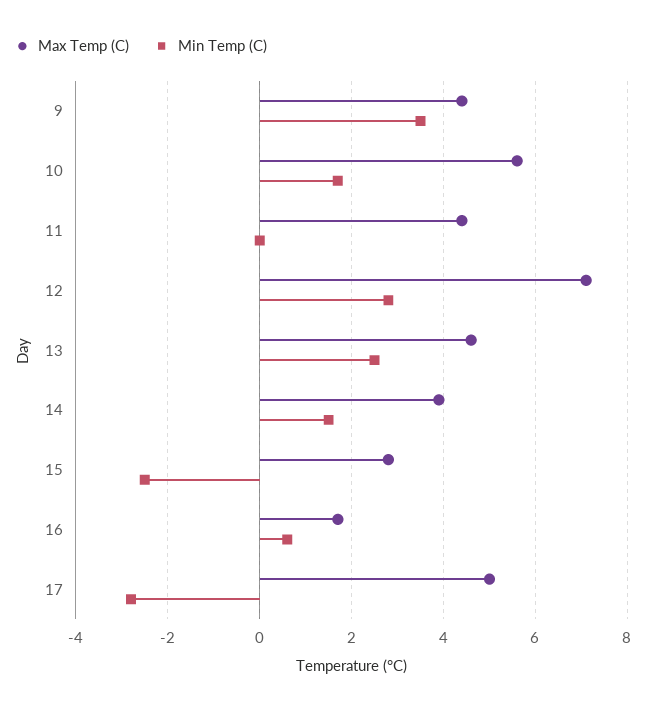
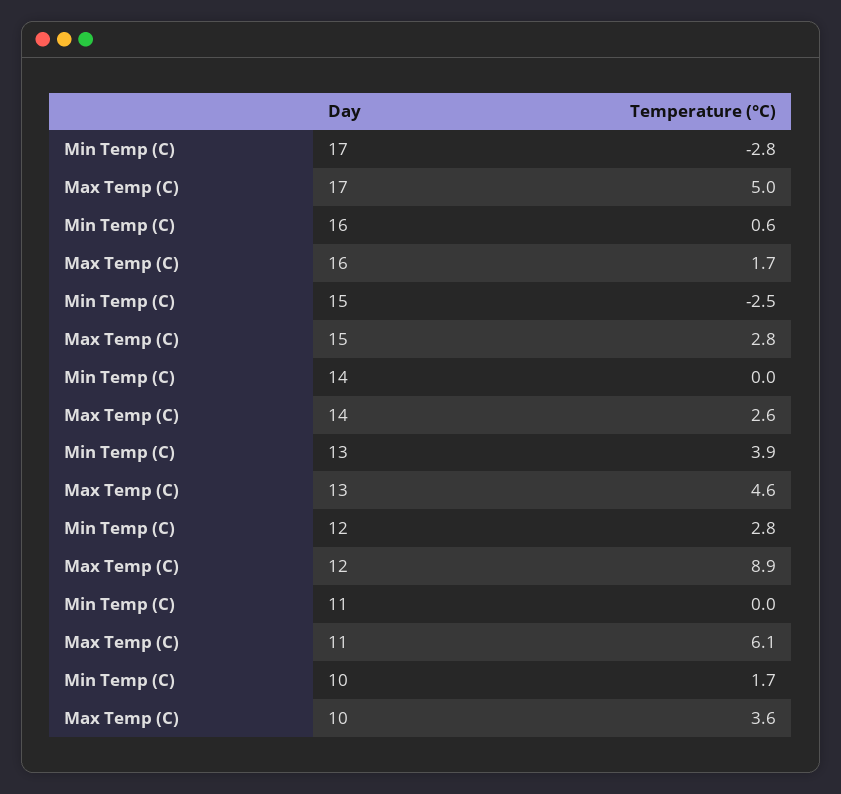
  {
    "Max Temp (C)": {
-     "9": 4.5,
-     "10": 5.5,
+     "10": 3.6,
-     "11": 4.5,
+     "11": 6.1,
-     "12": 7,
+     "12": 8.9,
      "13": 4.6,
-     "14": 4,
+     "14": 2.6,
      "15": 2.8,
      "16": 1.7,
      "17": 5
    },
    "Min Temp (C)": {
-     "9": 3.5,
      "10": 1.7,
      "11": 0,
      "12": 2.8,
-     "13": 2.5,
+     "13": 3.9,
-     "14": 1.5,
+     "14": 0,
      "15": -2.5,
      "16": 0.6,
      "17": -2.8
    }
  }

